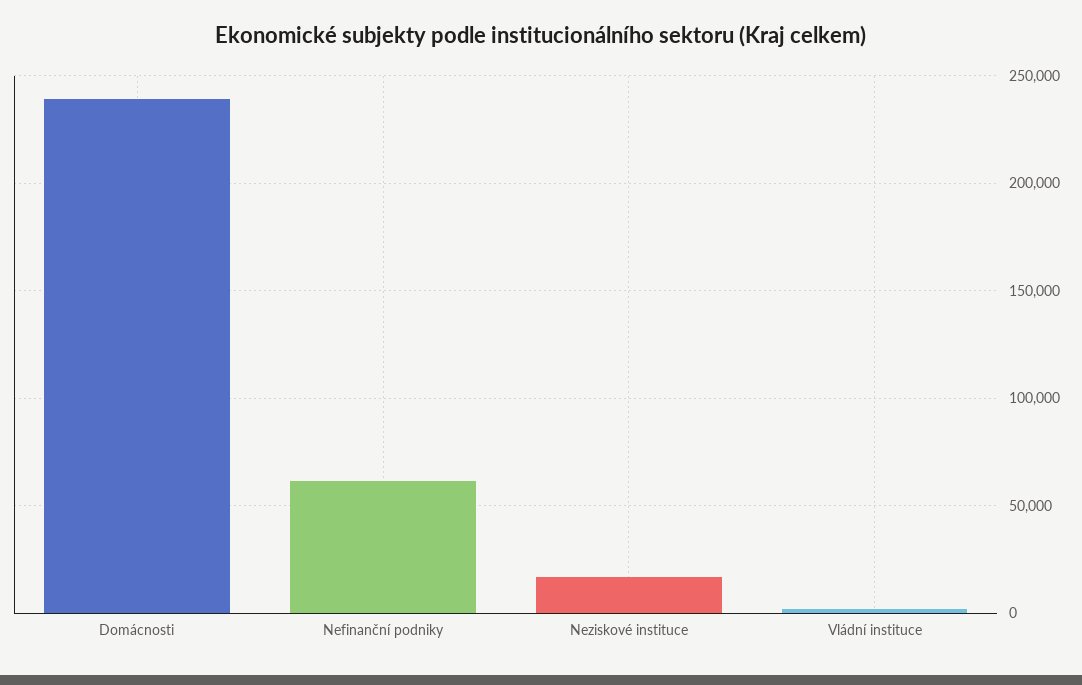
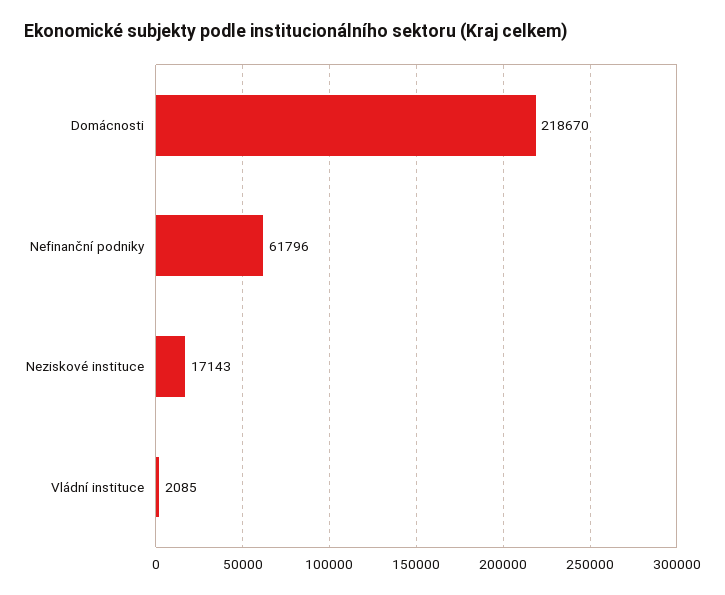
  {
-   "Domácnosti": 240000,
+   "Domácnosti": 218670,
    "Nefinanční podniky": 61796,
    "Neziskové instituce": 17143,
    "Vládní instituce": 2085
  }

